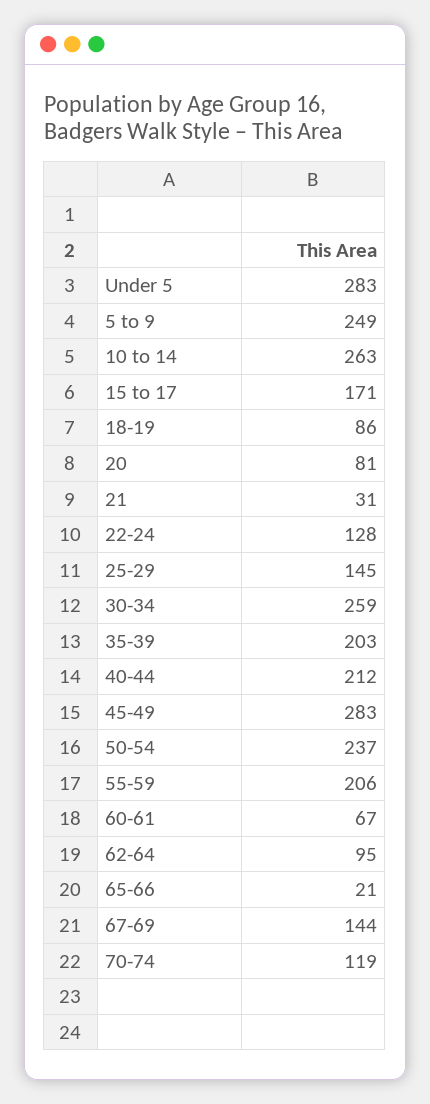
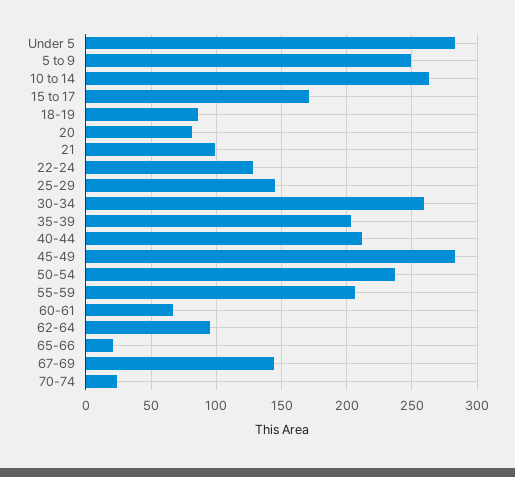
  {
    "Under 5": 283,
    "5 to 9": 249,
    "10 to 14": 263,
    "15 to 17": 171,
    "18-19": 86,
    "20": 81,
-   "21": 31,
+   "21": 100,
    "22-24": 128,
    "25-29": 145,
    "30-34": 259,
    "35-39": 203,
    "40-44": 212,
    "45-49": 283,
    "50-54": 237,
    "55-59": 206,
    "60-61": 67,
    "62-64": 95,
    "65-66": 21,
    "67-69": 144,
-   "70-74": 119
+   "70-74": 25
  }

